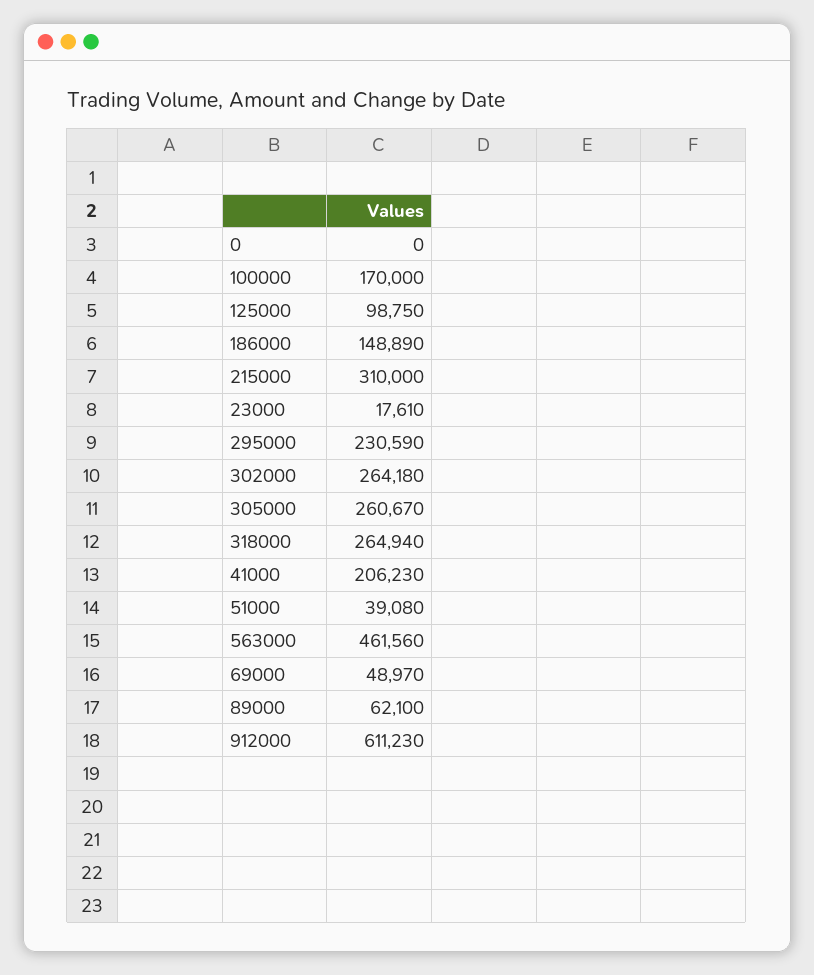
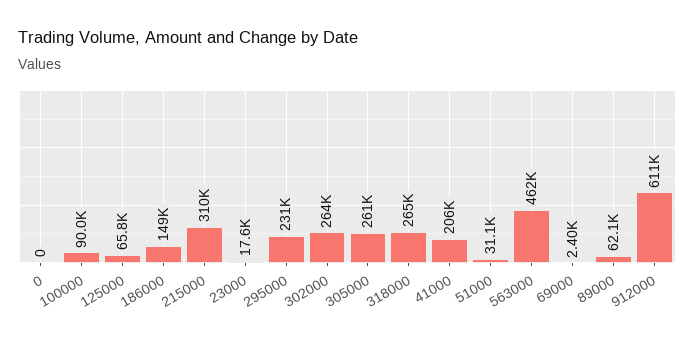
  {
    "0": 0,
-   "100000": 170000,
+   "100000": 90000,
-   "125000": 98750,
+   "125000": 65800,
    "186000": 148890,
    "215000": 310000,
    "23000": 17610,
    "295000": 230590,
    "302000": 264180,
    "305000": 260670,
    "318000": 264940,
    "41000": 206230,
-   "51000": 39080,
+   "51000": 31100,
    "563000": 461560,
-   "69000": 48970,
+   "69000": 2400,
    "89000": 62100,
    "912000": 611230
  }

